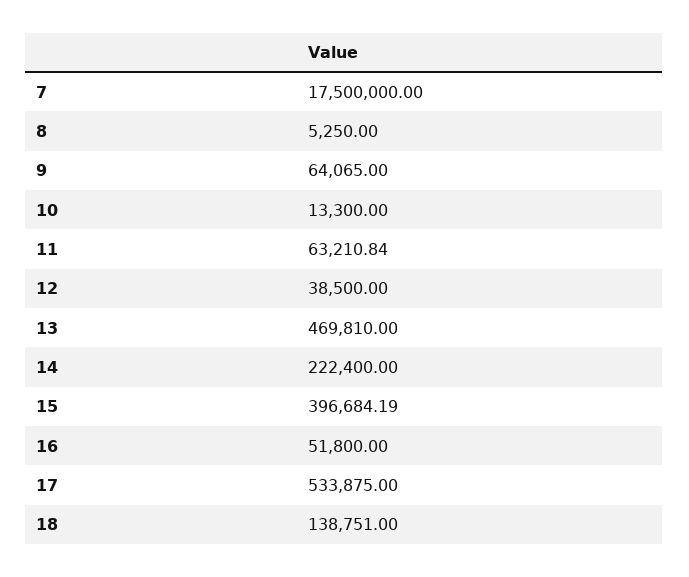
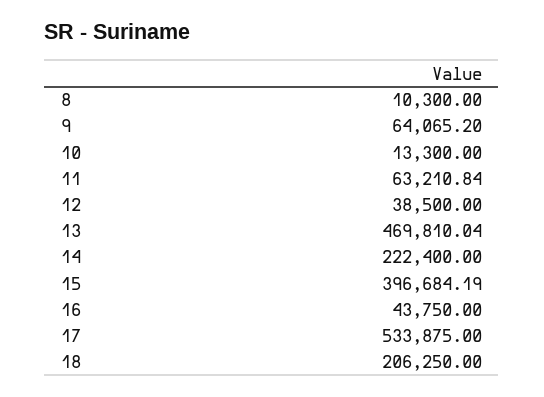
  {
-   "7": 17500000,
-   "8": 5250,
+   "8": 10300,
-   "9": 64065,
+   "9": 64065.2,
    "10": 13300,
    "11": 63210.84,
    "12": 38500,
-   "13": 469810,
+   "13": 469810.04,
    "14": 222400,
    "15": 396684.19,
-   "16": 51800,
+   "16": 43750,
    "17": 533875,
-   "18": 138751
+   "18": 206250
  }

